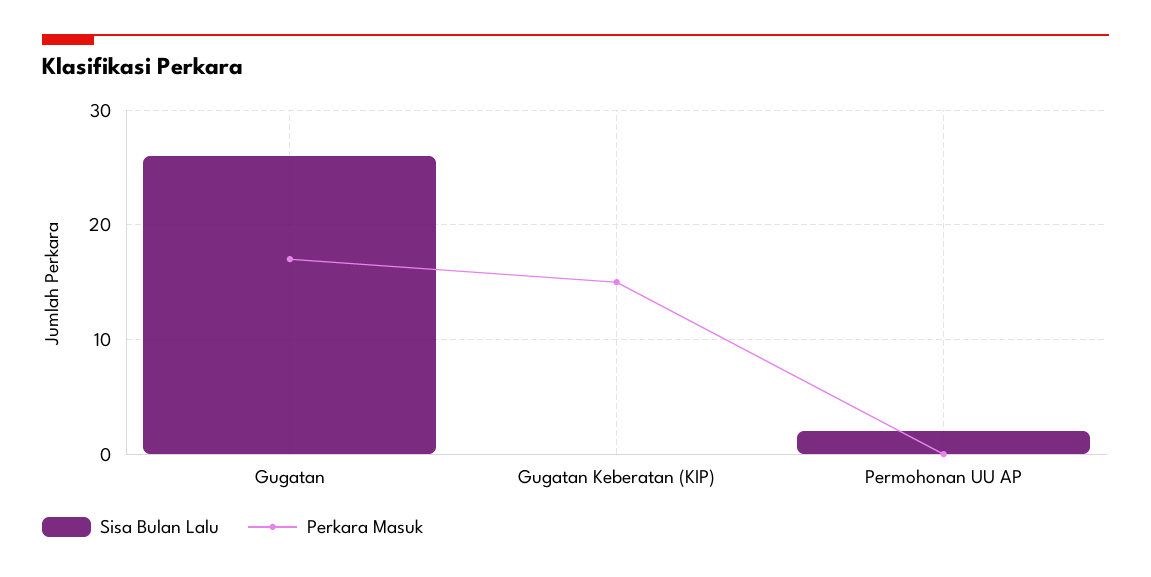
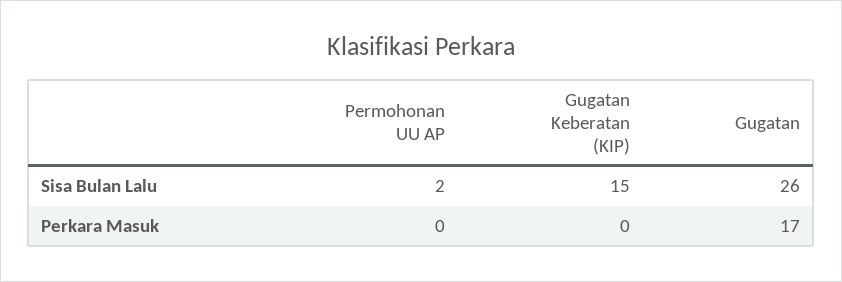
  {
    "Sisa Bulan Lalu": {
      "Gugatan": 26,
-     "Gugatan Keberatan (KIP)": 0,
+     "Gugatan Keberatan (KIP)": 15,
      "Permohonan UU AP": 2
    },
    "Perkara Masuk": {
      "Gugatan": 17,
-     "Gugatan Keberatan (KIP)": 15,
+     "Gugatan Keberatan (KIP)": 0,
      "Permohonan UU AP": 0
    }
  }

